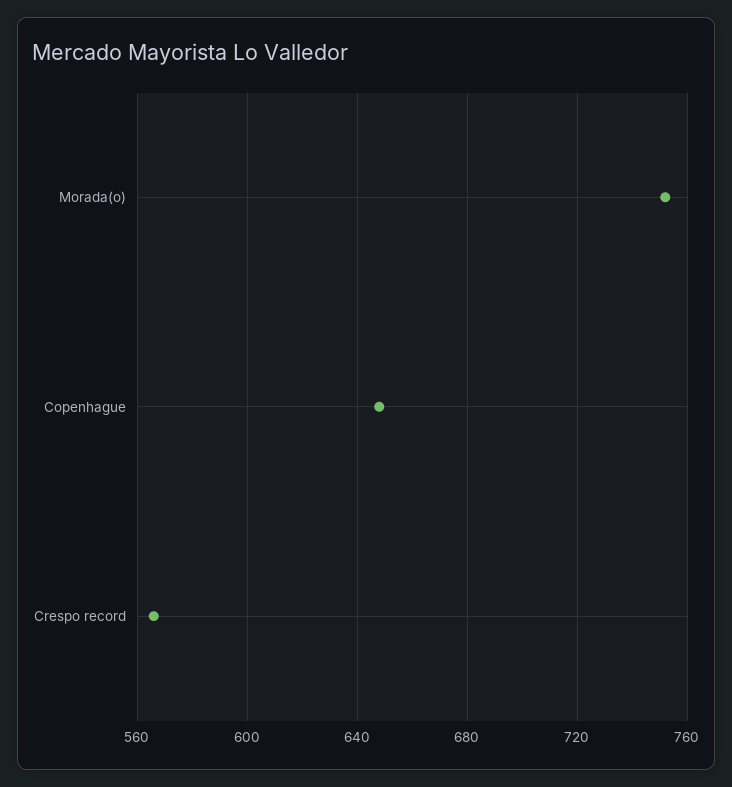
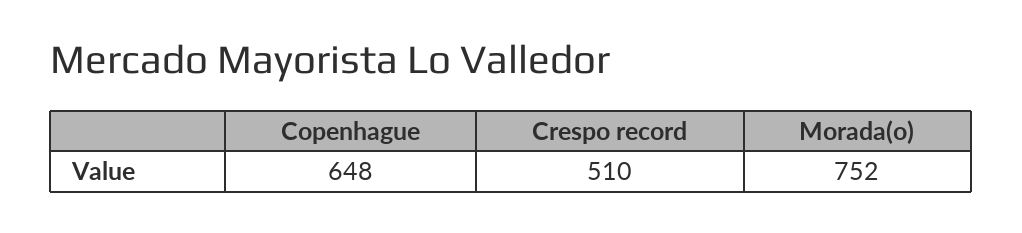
  {
    "Morada(o)": 752,
    "Copenhague": 648,
-   "Crespo record": 565
+   "Crespo record": 510
  }

